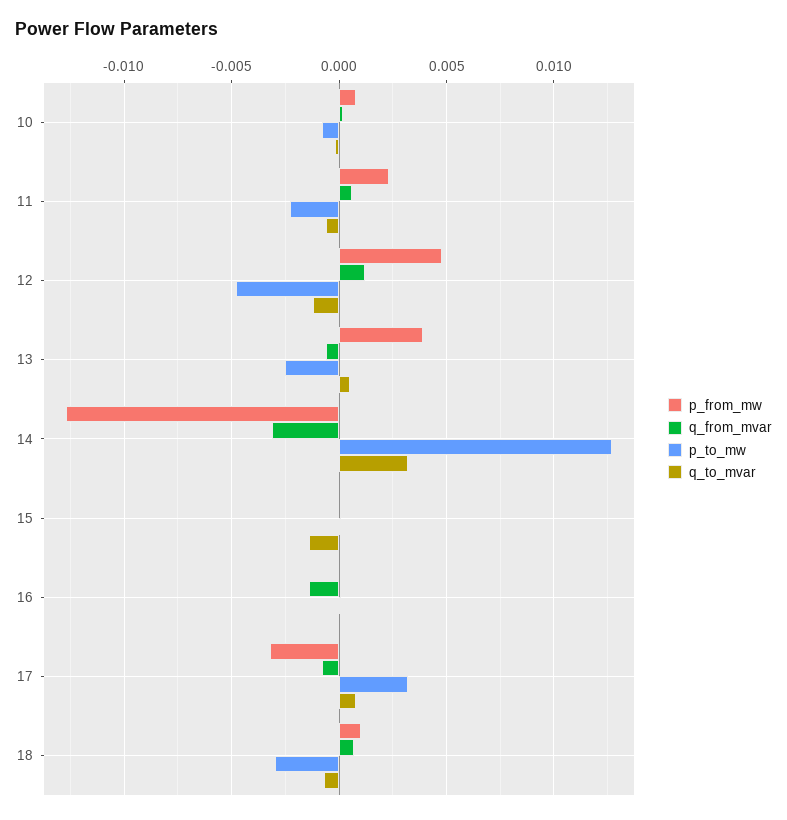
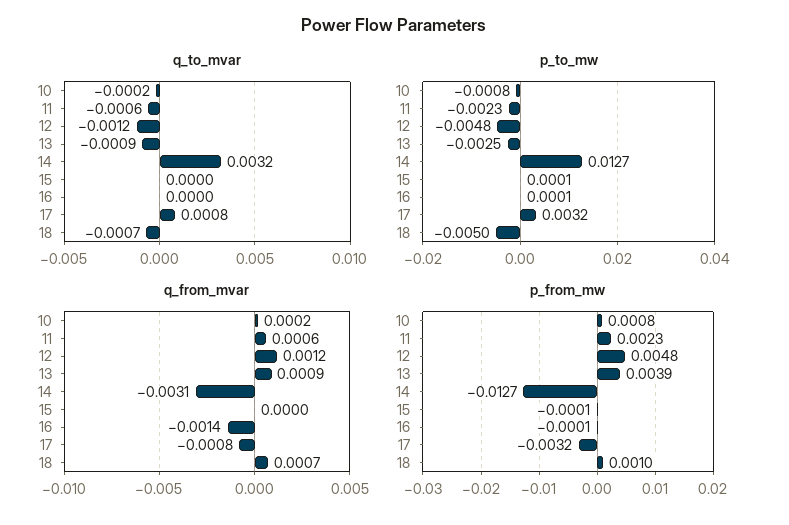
  {
    "p_from_mw": {
      "10": 0.0008,
      "11": 0.0023,
      "12": 0.0048,
      "13": 0.0039,
      "14": -0.0127,
      "15": -0.0001,
      "16": -0.0001,
      "17": -0.0032,
      "18": 0.001
    },
    "q_from_mvar": {
      "10": 0.0002,
      "11": 0.0006,
      "12": 0.0012,
-     "13": -0.0005,
+     "13": 0.0009,
      "14": -0.0031,
      "15": 0,
      "16": -0.0014,
      "17": -0.0008,
      "18": 0.0007
    },
    "p_to_mw": {
      "10": -0.0008,
      "11": -0.0023,
      "12": -0.0048,
      "13": -0.0025,
      "14": 0.0127,
      "15": 0.0001,
      "16": 0.0001,
      "17": 0.0032,
-     "18": -0.003
+     "18": -0.005
    },
    "q_to_mvar": {
      "10": -0.0002,
      "11": -0.0006,
      "12": -0.0012,
-     "13": 0.0005,
+     "13": -0.0009,
      "14": 0.0032,
-     "15": -0.0015,
+     "15": 0,
      "16": 0,
      "17": 0.0008,
      "18": -0.0007
    }
  }

